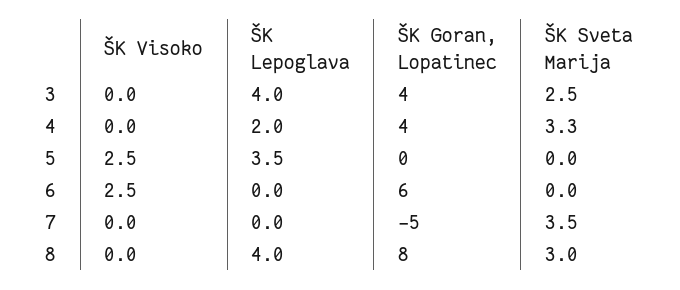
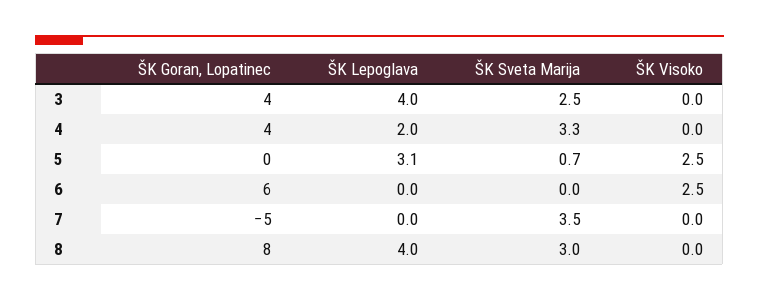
  {
    "ŠK Visoko": {
      "3": 0,
      "4": 0,
      "5": 2.5,
      "6": 2.5,
      "7": 0,
      "8": 0
    },
    "ŠK Lepoglava": {
      "3": 4,
      "4": 2,
-     "5": 3.5,
+     "5": 3.1,
      "6": 0,
      "7": 0,
      "8": 4
    },
    "ŠK Goran, Lopatinec": {
      "3": 4,
      "4": 4,
      "5": 0,
      "6": 6,
      "7": -5,
      "8": 8
    },
    "ŠK Sveta Marija": {
      "3": 2.5,
      "4": 3.3,
-     "5": 0,
+     "5": 0.7,
      "6": 0,
      "7": 3.5,
      "8": 3
    }
  }

